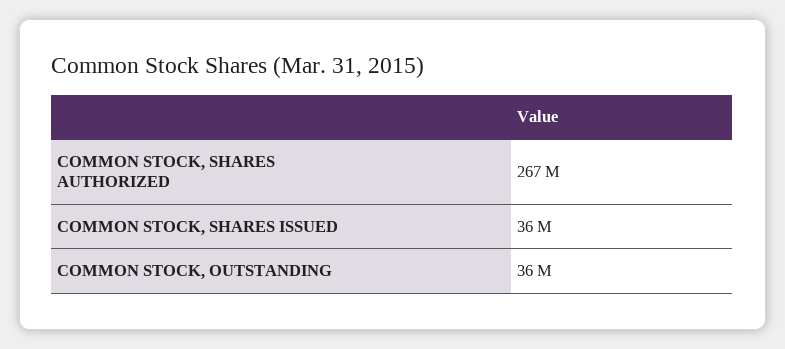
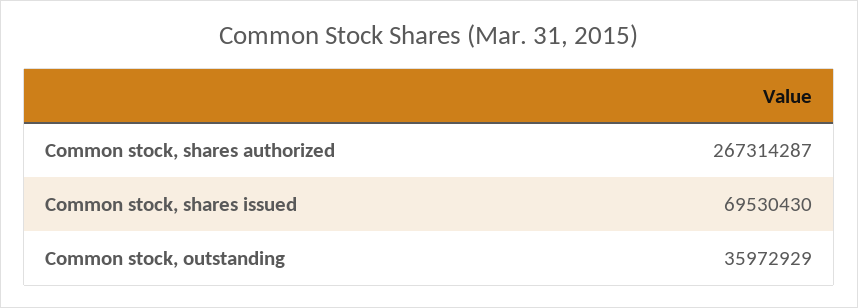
  {
    "COMMON STOCK, SHARES AUTHORIZED": 267314287,
-   "COMMON STOCK, SHARES ISSUED": 36000000,
+   "COMMON STOCK, SHARES ISSUED": 69530430,
    "COMMON STOCK, OUTSTANDING": 35972929
  }

